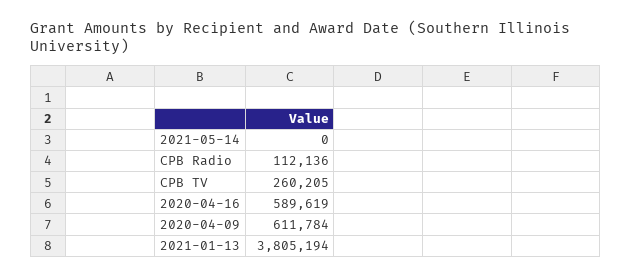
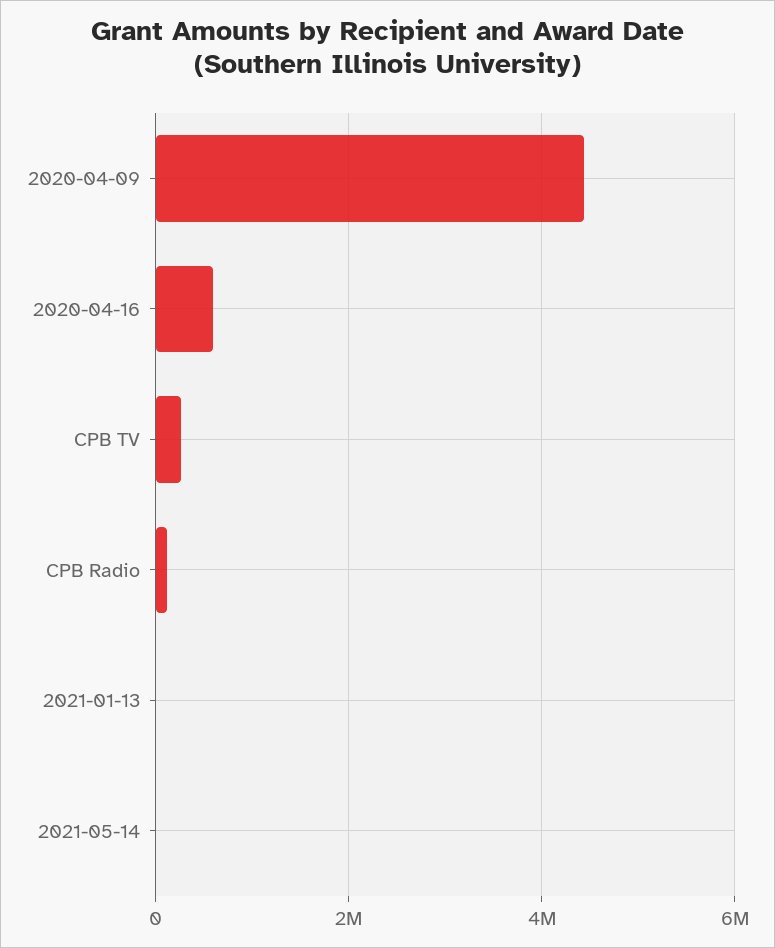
  {
    "2021-05-14": 0,
    "CPB Radio": 112136,
    "CPB TV": 260205,
    "2020-04-16": 589619,
-   "2020-04-09": 611784,
+   "2020-04-09": 4400000,
-   "2021-01-13": 3805194
+   "2021-01-13": 0
  }

